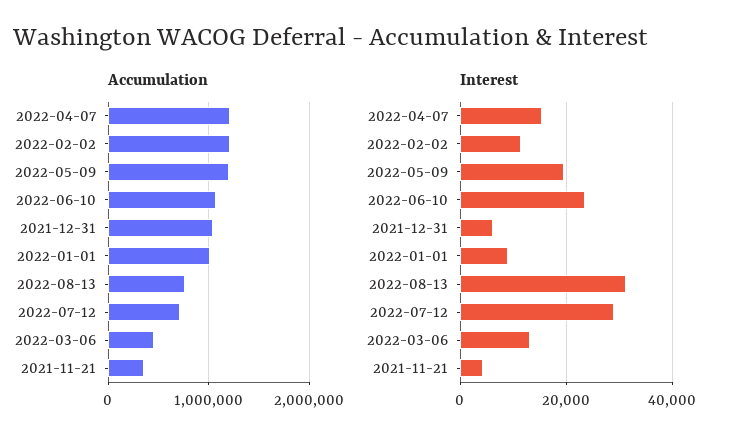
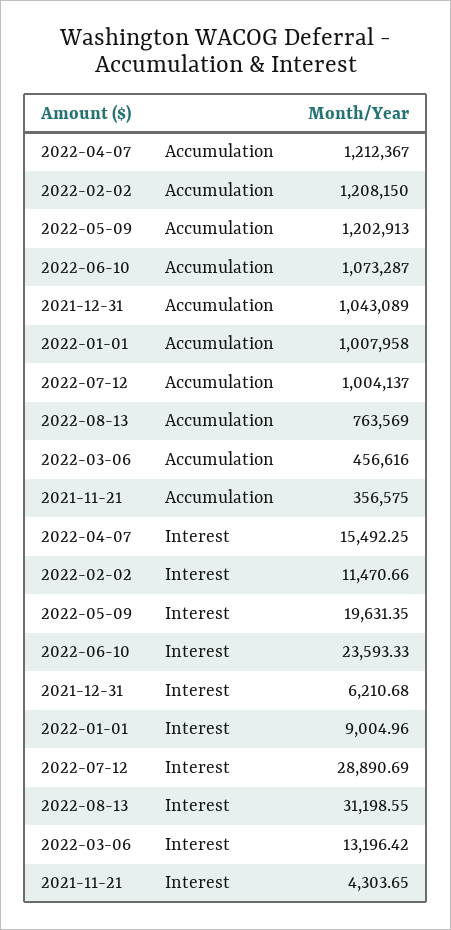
  {
    "Accumulation": {
      "2022-04-07": 1212367,
      "2022-02-02": 1208150,
      "2022-05-09": 1202913,
      "2022-06-10": 1073287,
      "2021-12-31": 1043089,
      "2022-01-01": 1007958,
      "2022-08-13": 763569,
-     "2022-07-12": 700000,
+     "2022-07-12": 1004137,
      "2022-03-06": 456616,
      "2021-11-21": 356575
    },
    "Interest": {
      "2022-04-07": 15492.25,
      "2022-02-02": 11470.66,
      "2022-05-09": 19631.35,
      "2022-06-10": 23593.33,
      "2021-12-31": 6210.68,
      "2022-01-01": 9004.96,
      "2022-08-13": 31198.55,
      "2022-07-12": 28890.69,
      "2022-03-06": 13196.42,
      "2021-11-21": 4303.65
    }
  }

